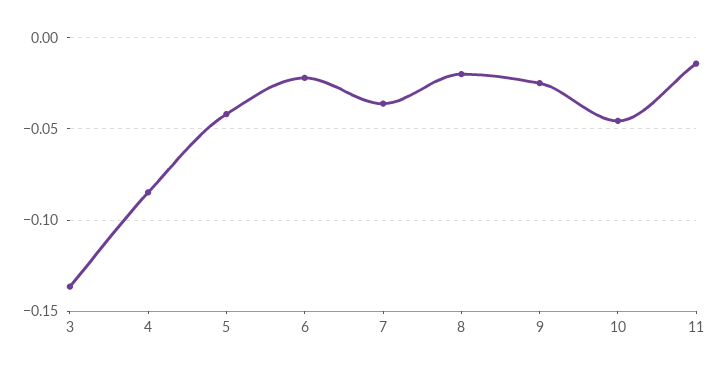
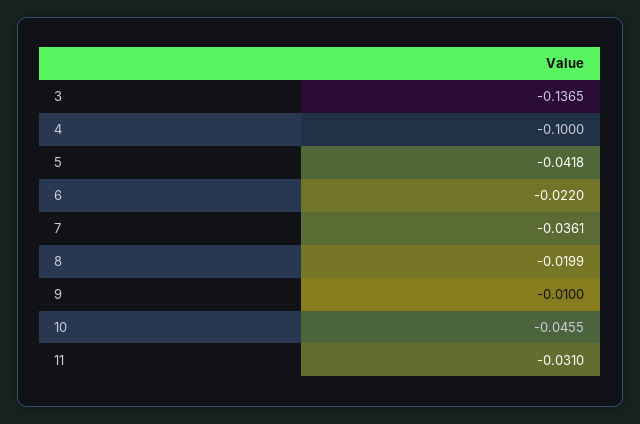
  {
    "3": -0.1365,
-   "4": -0.085,
+   "4": -0.1,
    "5": -0.0418,
    "6": -0.022,
    "7": -0.0361,
    "8": -0.0199,
-   "9": -0.025,
+   "9": -0.01,
    "10": -0.0455,
-   "11": -0.015
+   "11": -0.031
  }

